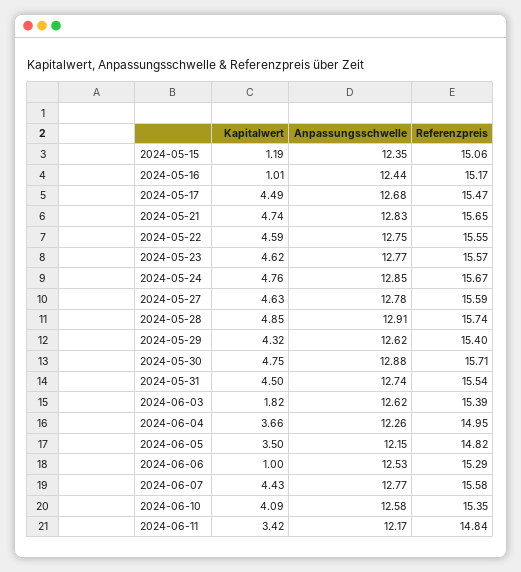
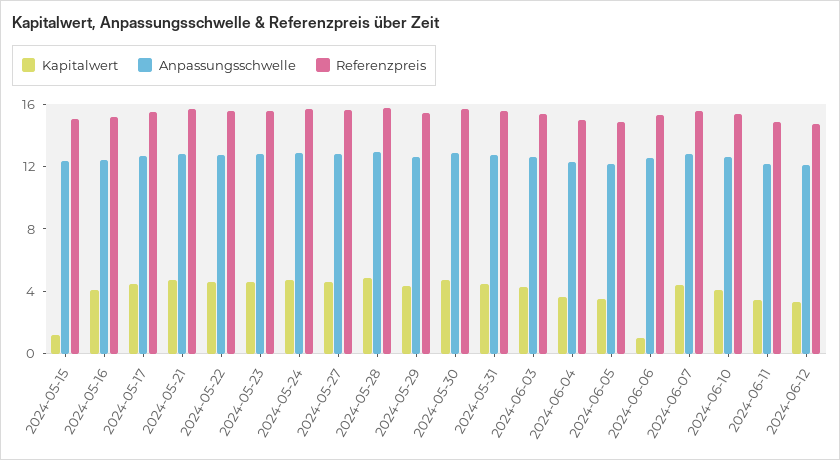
  {
    "Kapitalwert": {
      "2024-05-15": 1.19,
-     "2024-05-16": 1.01,
+     "2024-05-16": 4,
      "2024-05-17": 4.49,
      "2024-05-21": 4.74,
      "2024-05-22": 4.59,
      "2024-05-23": 4.62,
      "2024-05-24": 4.76,
      "2024-05-27": 4.63,
      "2024-05-28": 4.85,
      "2024-05-29": 4.32,
      "2024-05-30": 4.75,
      "2024-05-31": 4.5,
-     "2024-06-03": 1.82,
+     "2024-06-03": 4,
      "2024-06-04": 3.66,
      "2024-06-05": 3.5,
      "2024-06-06": 1,
      "2024-06-07": 4.43,
      "2024-06-10": 4.09,
-     "2024-06-11": 3.42
+     "2024-06-11": 3.42,
+     "2024-06-12": 3
    },
    "Anpassungsschwelle": {
      "2024-05-15": 12.35,
      "2024-05-16": 12.44,
      "2024-05-17": 12.68,
      "2024-05-21": 12.83,
      "2024-05-22": 12.75,
      "2024-05-23": 12.77,
      "2024-05-24": 12.85,
      "2024-05-27": 12.78,
      "2024-05-28": 12.91,
      "2024-05-29": 12.62,
      "2024-05-30": 12.88,
      "2024-05-31": 12.74,
      "2024-06-03": 12.62,
      "2024-06-04": 12.26,
      "2024-06-05": 12.15,
      "2024-06-06": 12.53,
      "2024-06-07": 12.77,
      "2024-06-10": 12.58,
-     "2024-06-11": 12.17
+     "2024-06-11": 12.17,
+     "2024-06-12": 12
    },
    "Referenzpreis": {
      "2024-05-15": 15.06,
      "2024-05-16": 15.17,
      "2024-05-17": 15.47,
      "2024-05-21": 15.65,
      "2024-05-22": 15.55,
      "2024-05-23": 15.57,
      "2024-05-24": 15.67,
      "2024-05-27": 15.59,
      "2024-05-28": 15.74,
      "2024-05-29": 15.4,
      "2024-05-30": 15.71,
      "2024-05-31": 15.54,
      "2024-06-03": 15.39,
      "2024-06-04": 14.95,
      "2024-06-05": 14.82,
      "2024-06-06": 15.29,
      "2024-06-07": 15.58,
      "2024-06-10": 15.35,
-     "2024-06-11": 14.84
+     "2024-06-11": 14.84,
+     "2024-06-12": 15
    }
  }

